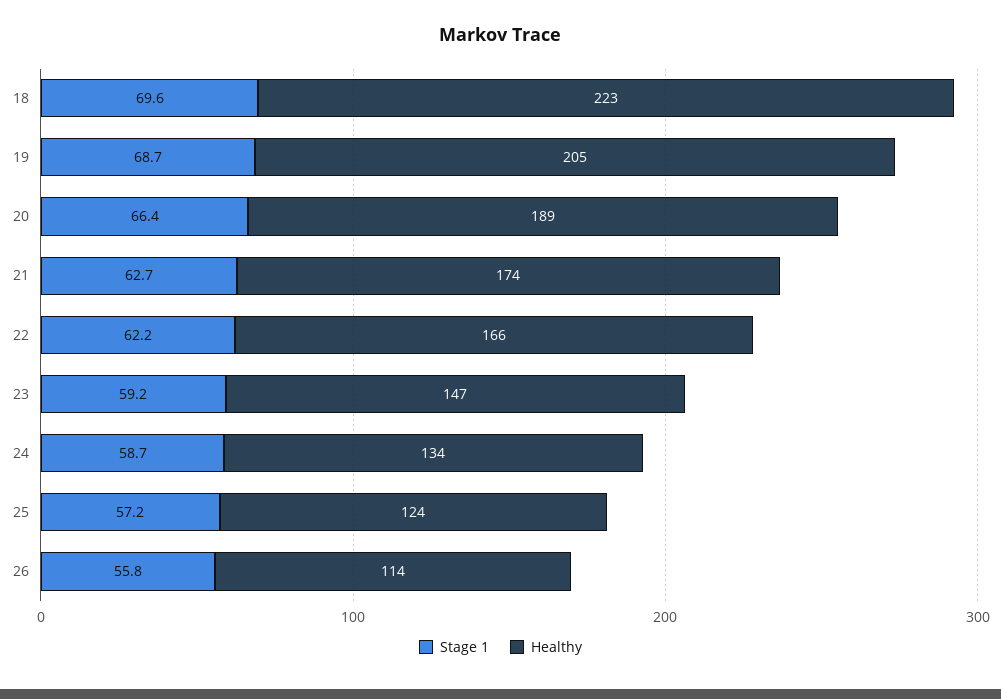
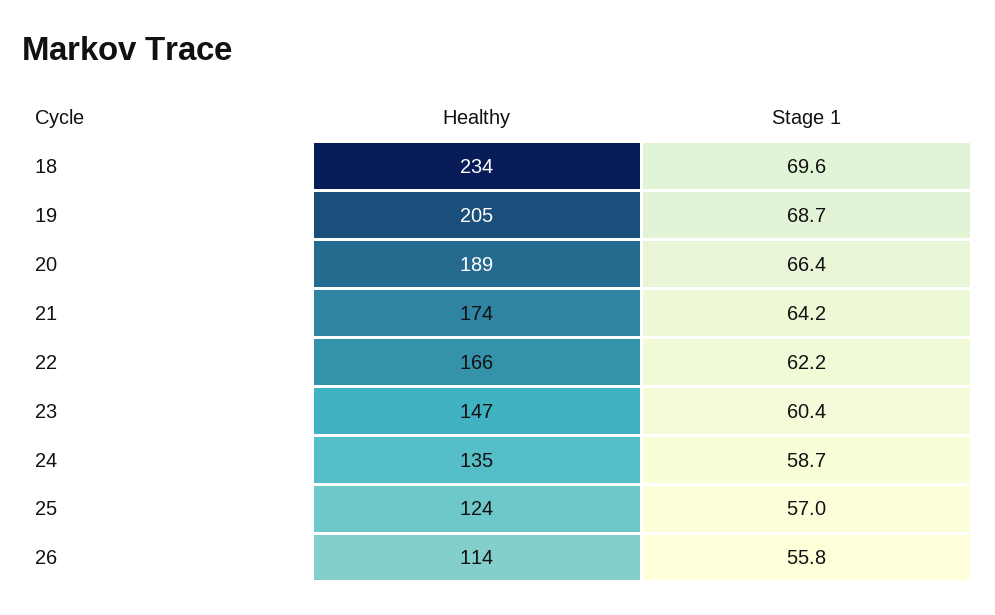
  {
    "Stage 1": {
      "18": 69.6,
      "19": 68.7,
      "20": 66.4,
-     "21": 62.7,
+     "21": 64.2,
      "22": 62.2,
-     "23": 59.2,
+     "23": 60.4,
      "24": 58.7,
-     "25": 57.2,
+     "25": 57,
      "26": 55.8
    },
    "Healthy": {
-     "18": 223,
+     "18": 234,
      "19": 205,
      "20": 189,
      "21": 174,
      "22": 166,
      "23": 147,
-     "24": 134,
+     "24": 135,
      "25": 124,
      "26": 114
    }
  }

